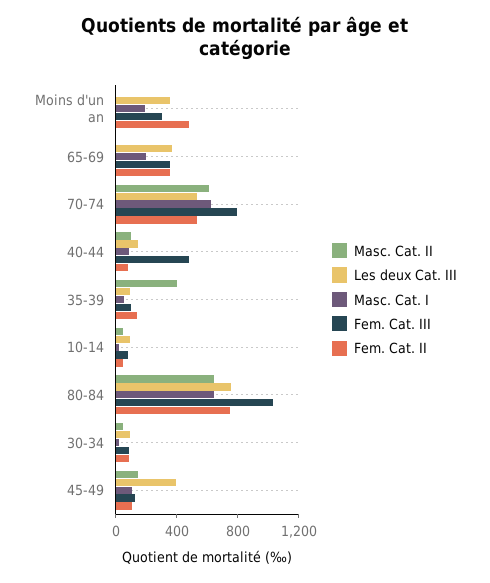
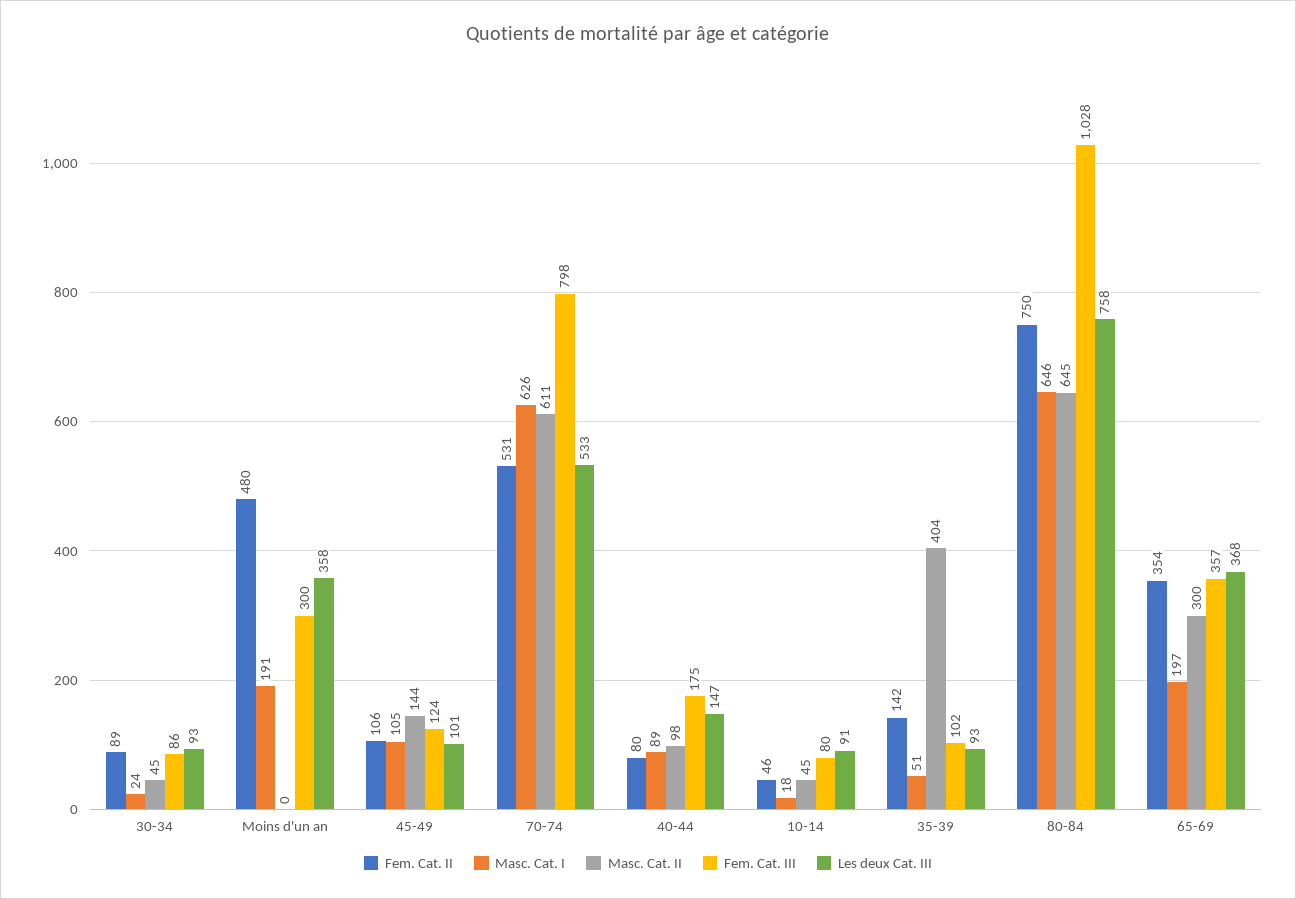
  {
    "Masc. Cat. II": {
      "Moins d'un an": 0,
-     "65-69": 0,
+     "65-69": 300,
      "70-74": 611,
      "40-44": 98,
      "35-39": 404,
      "10-14": 45,
      "80-84": 645,
      "30-34": 45,
      "45-49": 144
    },
    "Les deux Cat. III": {
      "Moins d'un an": 358,
      "65-69": 368,
      "70-74": 533,
      "40-44": 147,
      "35-39": 93,
      "10-14": 91,
      "80-84": 758,
      "30-34": 93,
-     "45-49": 400
+     "45-49": 101
    },
    "Masc. Cat. I": {
      "Moins d'un an": 191,
      "65-69": 197,
      "70-74": 626,
      "40-44": 89,
      "35-39": 51,
      "10-14": 18,
      "80-84": 646,
      "30-34": 24,
      "45-49": 105
    },
    "Fem. Cat. III": {
      "Moins d'un an": 300,
      "65-69": 357,
      "70-74": 798,
-     "40-44": 500,
+     "40-44": 175,
      "35-39": 102,
      "10-14": 80,
      "80-84": 1028,
      "30-34": 86,
      "45-49": 124
    },
    "Fem. Cat. II": {
      "Moins d'un an": 480,
      "65-69": 354,
      "70-74": 531,
      "40-44": 80,
      "35-39": 142,
      "10-14": 46,
      "80-84": 750,
      "30-34": 89,
      "45-49": 106
    }
  }

